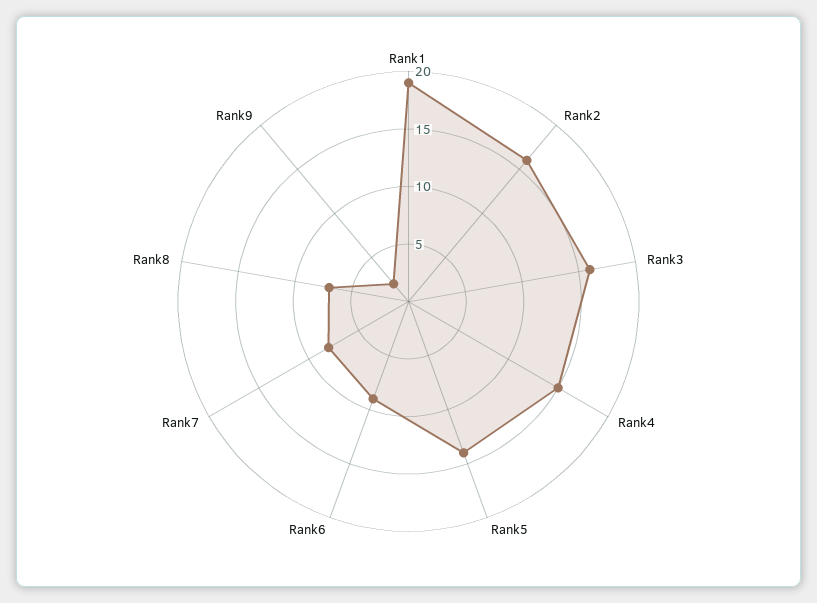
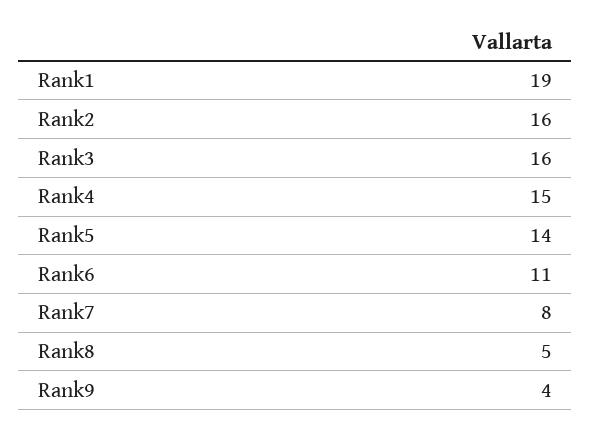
  {
    "Rank1": 19,
    "Rank2": 16,
    "Rank3": 16,
    "Rank4": 15,
    "Rank5": 14,
-   "Rank6": 9,
+   "Rank6": 11,
    "Rank7": 8,
-   "Rank8": 7,
+   "Rank8": 5,
-   "Rank9": 2
+   "Rank9": 4
  }

